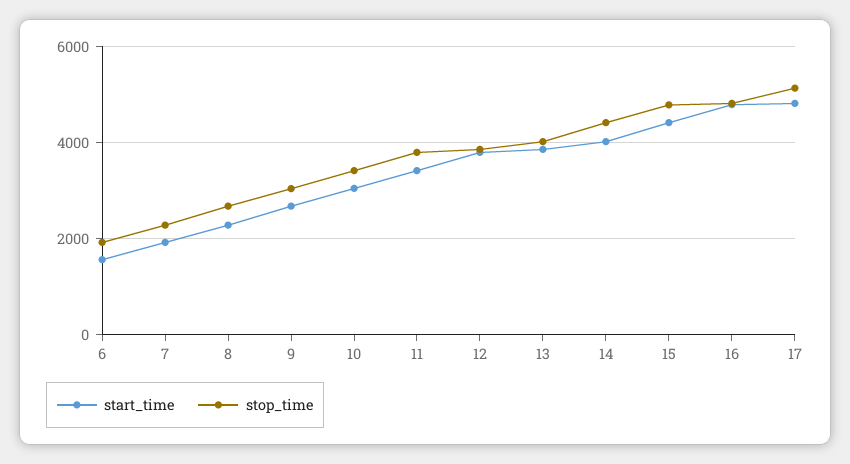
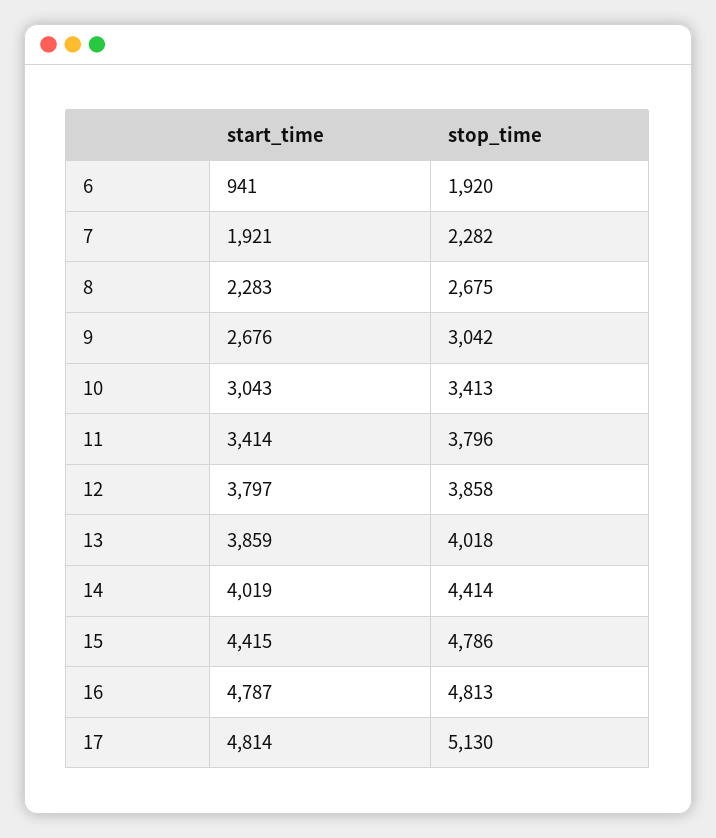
  {
    "start_time": {
-     "6": 1600,
+     "6": 941,
      "7": 1921,
      "8": 2283,
      "9": 2676,
      "10": 3043,
      "11": 3414,
      "12": 3797,
      "13": 3859,
      "14": 4019,
      "15": 4415,
      "16": 4787,
      "17": 4814
    },
    "stop_time": {
      "6": 1920,
      "7": 2282,
      "8": 2675,
      "9": 3042,
      "10": 3413,
      "11": 3796,
      "12": 3858,
      "13": 4018,
      "14": 4414,
      "15": 4786,
      "16": 4813,
      "17": 5130
    }
  }

